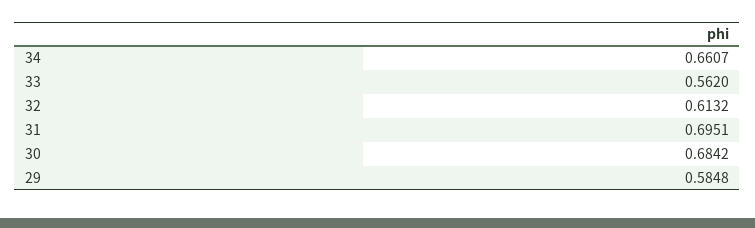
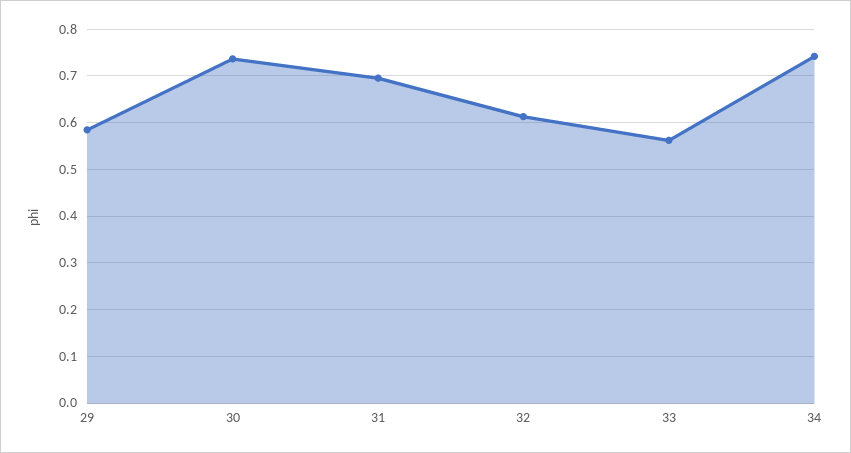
  {
-   "34": 0.6607,
+   "34": 0.74,
    "33": 0.562,
    "32": 0.6132,
    "31": 0.6951,
-   "30": 0.6842,
+   "30": 0.74,
    "29": 0.5848
  }

